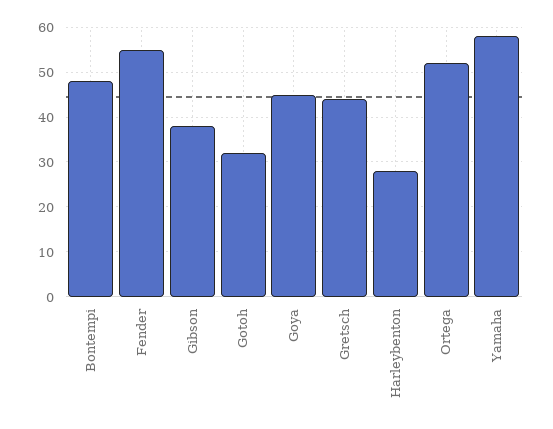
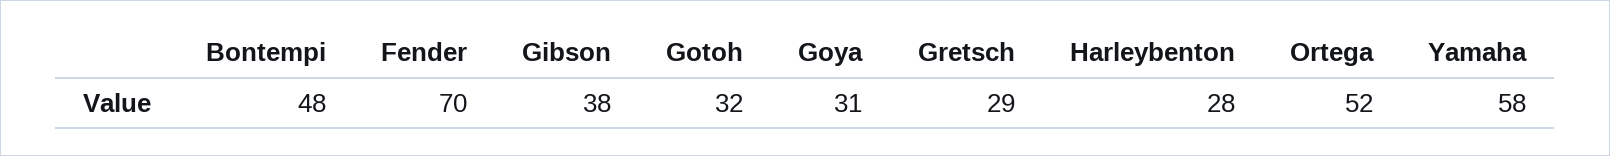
  {
    "Bontempi": 48,
-   "Fender": 55,
+   "Fender": 70,
    "Gibson": 38,
    "Gotoh": 32,
-   "Goya": 45,
+   "Goya": 31,
-   "Gretsch": 45,
+   "Gretsch": 29,
    "Harleybenton": 28,
    "Ortega": 52,
    "Yamaha": 58
  }

